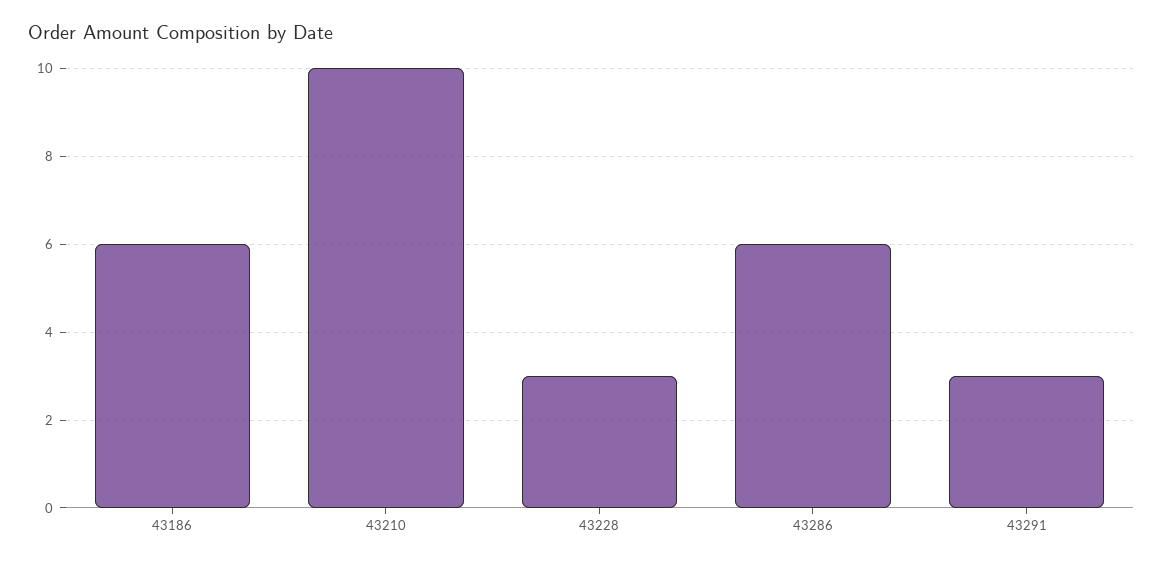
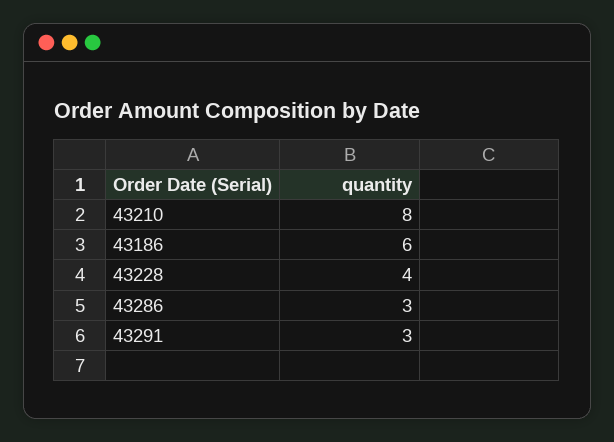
  {
    "43186": 6,
-   "43210": 10,
+   "43210": 8,
-   "43228": 3,
+   "43228": 4,
-   "43286": 6,
+   "43286": 3,
    "43291": 3
  }

